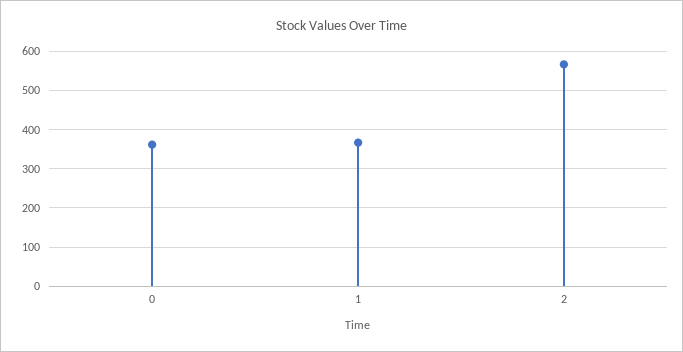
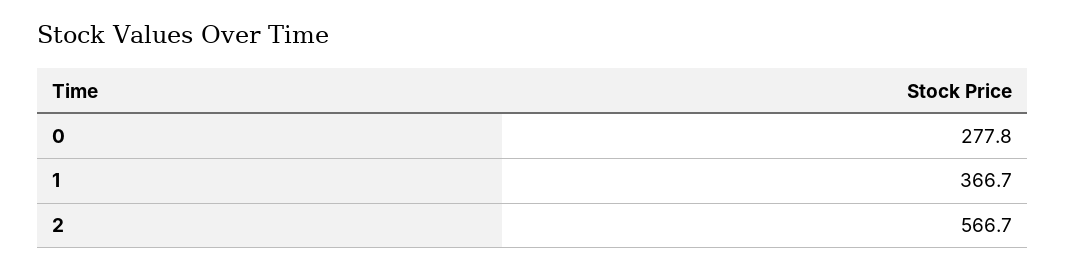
  {
-   "0": 360,
+   "0": 277.8,
    "1": 366.7,
    "2": 566.7
  }

